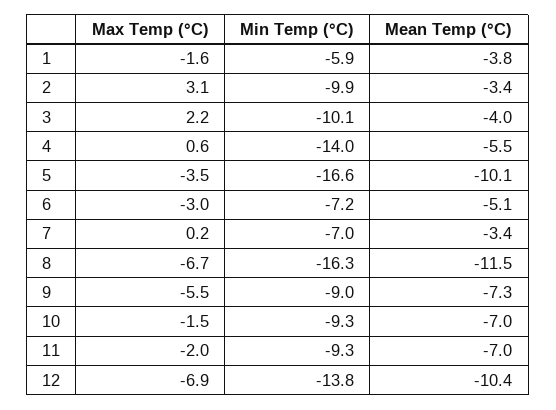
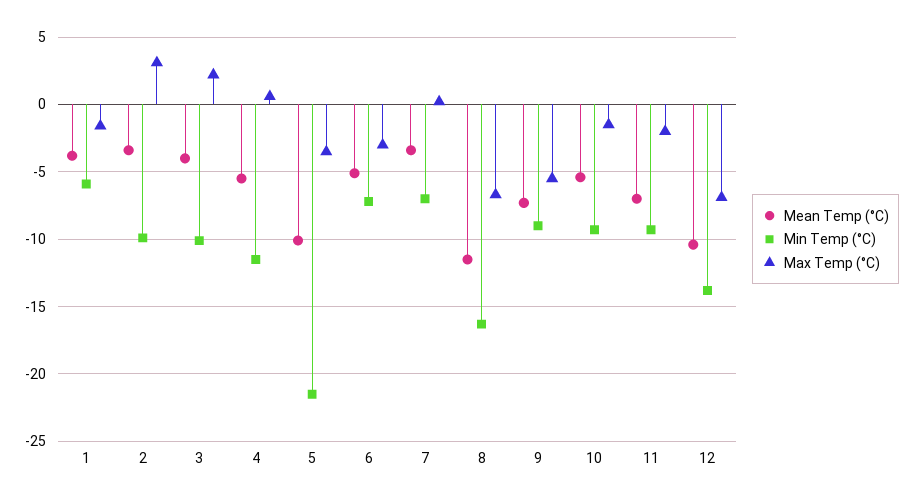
  {
    "Max Temp (°C)": {
      "1": -1.6,
      "2": 3.1,
      "3": 2.2,
      "4": 0.6,
      "5": -3.5,
      "6": -3,
      "7": 0.2,
      "8": -6.7,
      "9": -5.5,
      "10": -1.5,
      "11": -2,
      "12": -6.9
    },
    "Min Temp (°C)": {
      "1": -5.9,
      "2": -9.9,
      "3": -10.1,
-     "4": -14,
+     "4": -11.5,
-     "5": -16.6,
+     "5": -21.5,
      "6": -7.2,
      "7": -7,
      "8": -16.3,
      "9": -9,
      "10": -9.3,
      "11": -9.3,
      "12": -13.8
    },
    "Mean Temp (°C)": {
      "1": -3.8,
      "2": -3.4,
      "3": -4,
      "4": -5.5,
      "5": -10.1,
      "6": -5.1,
      "7": -3.4,
      "8": -11.5,
      "9": -7.3,
-     "10": -7,
+     "10": -5.5,
      "11": -7,
      "12": -10.4
    }
  }

